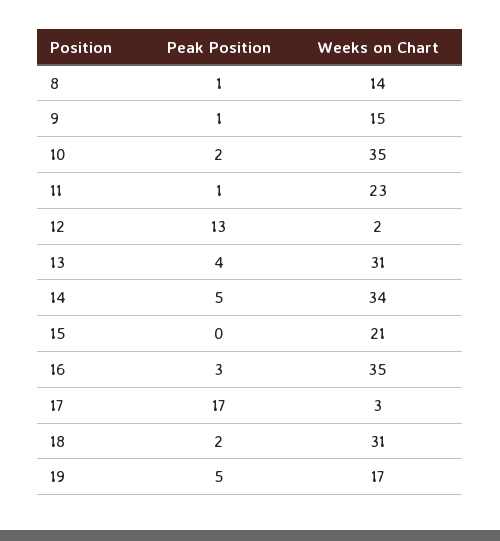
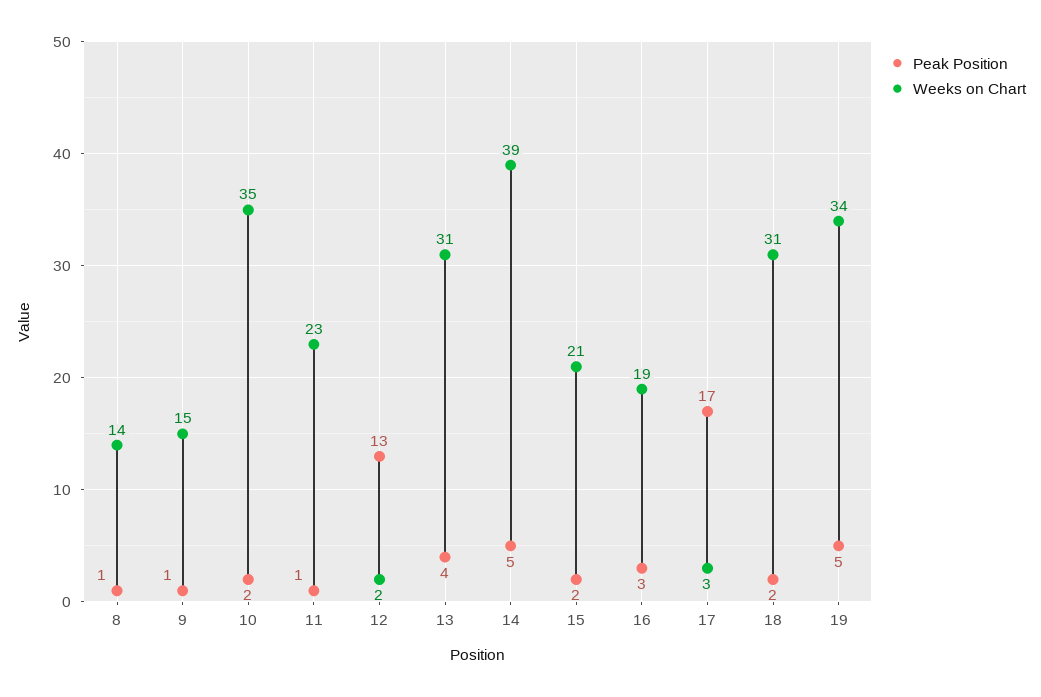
  {
    "Peak Position": {
      "8": 1,
      "9": 1,
      "10": 2,
      "11": 1,
      "12": 13,
      "13": 4,
      "14": 5,
-     "15": 0,
+     "15": 2,
      "16": 3,
      "17": 17,
      "18": 2,
      "19": 5
    },
    "Weeks on Chart": {
      "8": 14,
      "9": 15,
      "10": 35,
      "11": 23,
      "12": 2,
      "13": 31,
-     "14": 34,
+     "14": 39,
      "15": 21,
-     "16": 35,
+     "16": 19,
      "17": 3,
      "18": 31,
-     "19": 17
+     "19": 34
    }
  }

